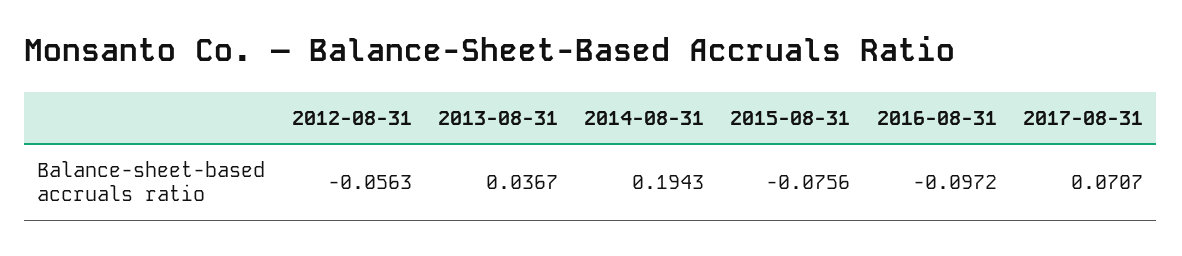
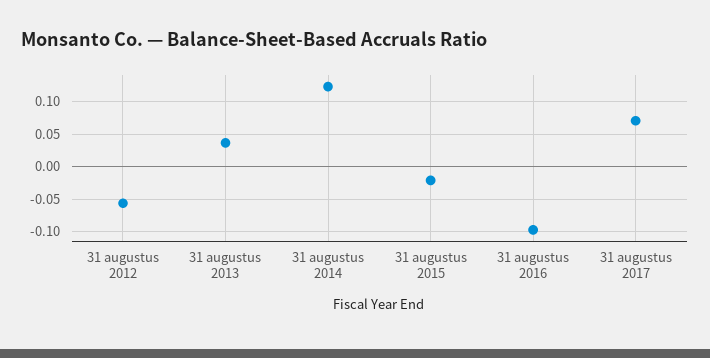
  {
    "2012-08-31": -0.0563,
    "2013-08-31": 0.0367,
-   "2014-08-31": 0.1943,
+   "2014-08-31": 0.12,
-   "2015-08-31": -0.0756,
+   "2015-08-31": -0.02,
    "2016-08-31": -0.0972,
    "2017-08-31": 0.0707
  }

